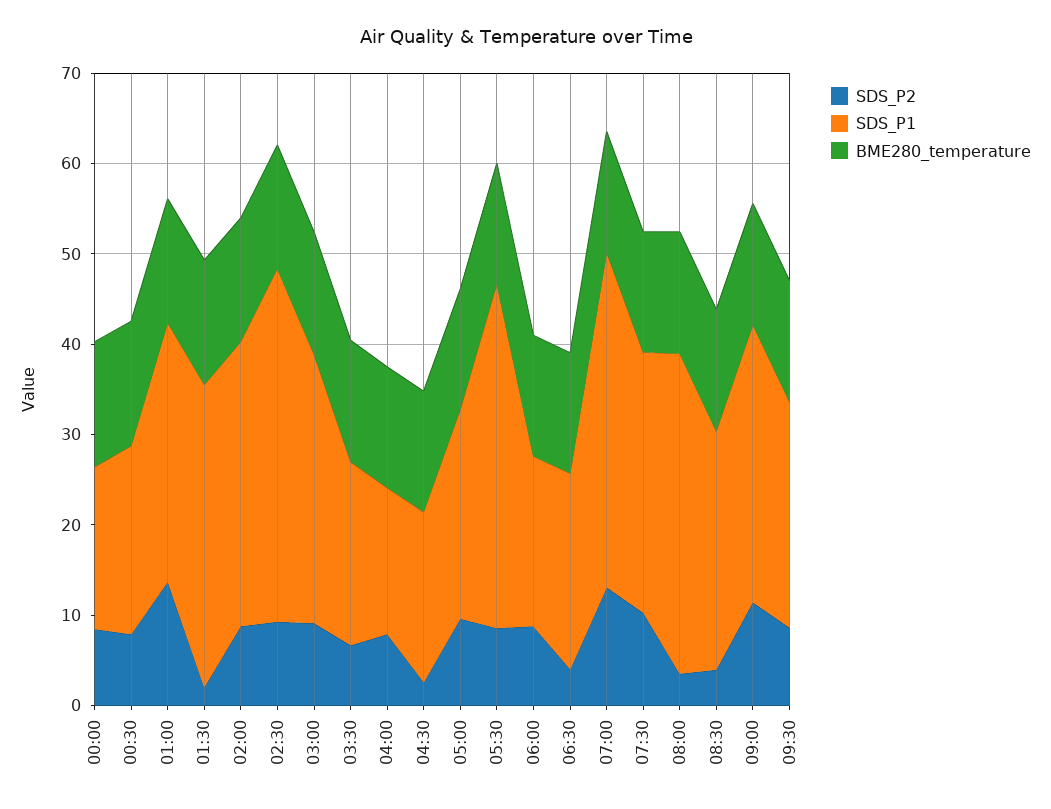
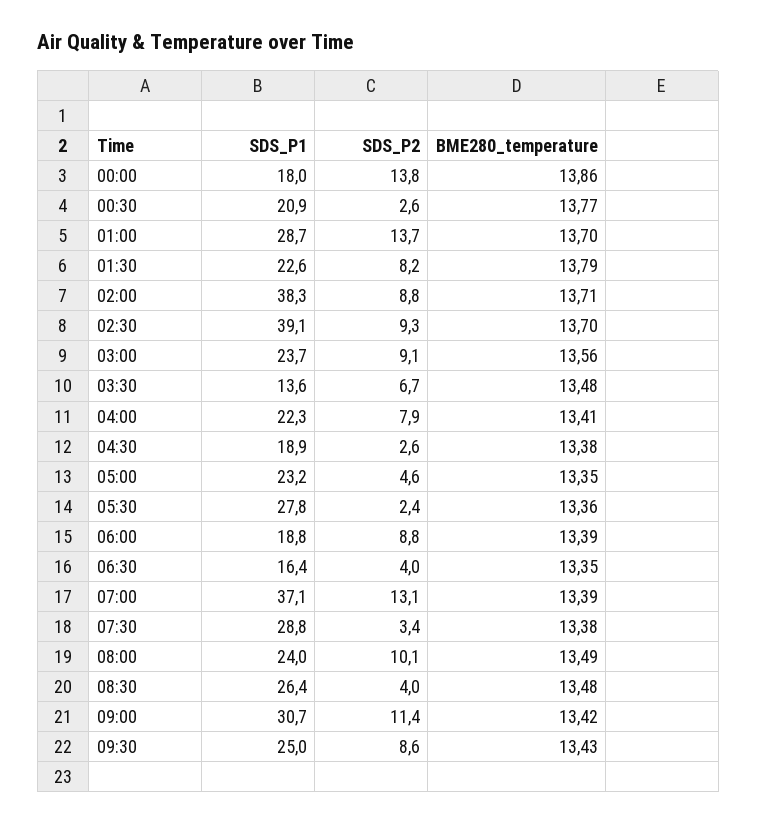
  {
    "SDS_P2": {
-     "00:00": 8,
+     "00:00": 13.8,
-     "00:30": 8,
+     "00:30": 2.6,
      "01:00": 13.7,
-     "01:30": 2,
+     "01:30": 8.2,
      "02:00": 8.8,
      "02:30": 9.3,
      "03:00": 9.1,
      "03:30": 6.7,
      "04:00": 7.9,
      "04:30": 2.6,
-     "05:00": 10,
+     "05:00": 4.6,
-     "05:30": 8,
+     "05:30": 2.4,
      "06:00": 8.8,
      "06:30": 4,
      "07:00": 13.1,
-     "07:30": 10,
+     "07:30": 3.4,
-     "08:00": 4,
+     "08:00": 10.1,
      "08:30": 4,
      "09:00": 11.4,
      "09:30": 8.6
    },
    "SDS_P1": {
      "00:00": 18,
      "00:30": 20.9,
      "01:00": 28.7,
-     "01:30": 34,
+     "01:30": 22.6,
-     "02:00": 32,
+     "02:00": 38.3,
      "02:30": 39.1,
-     "03:00": 30,
+     "03:00": 23.7,
-     "03:30": 20,
+     "03:30": 13.6,
-     "04:00": 16,
+     "04:00": 22.3,
      "04:30": 18.9,
      "05:00": 23.2,
-     "05:30": 38,
+     "05:30": 27.8,
      "06:00": 18.8,
-     "06:30": 22,
+     "06:30": 16.4,
      "07:00": 37.1,
      "07:30": 28.8,
-     "08:00": 36,
+     "08:00": 24,
      "08:30": 26.4,
      "09:00": 30.7,
      "09:30": 25
    },
    "BME280_temperature": {
      "00:00": 13.86,
      "00:30": 13.77,
      "01:00": 13.7,
      "01:30": 13.79,
      "02:00": 13.71,
      "02:30": 13.7,
      "03:00": 13.56,
      "03:30": 13.48,
      "04:00": 13.41,
      "04:30": 13.38,
      "05:00": 13.35,
      "05:30": 13.36,
      "06:00": 13.39,
      "06:30": 13.35,
      "07:00": 13.39,
      "07:30": 13.38,
      "08:00": 13.49,
      "08:30": 13.48,
      "09:00": 13.42,
      "09:30": 13.43
    }
  }

